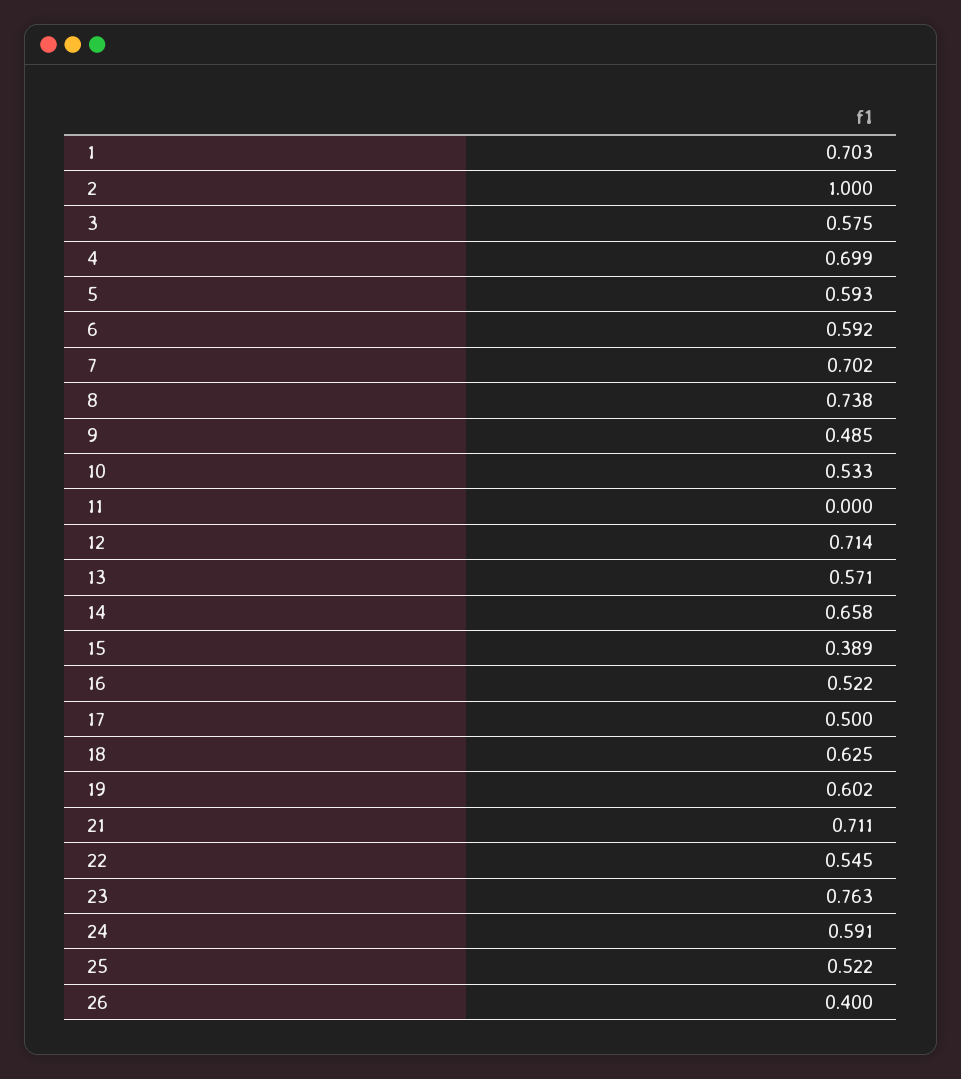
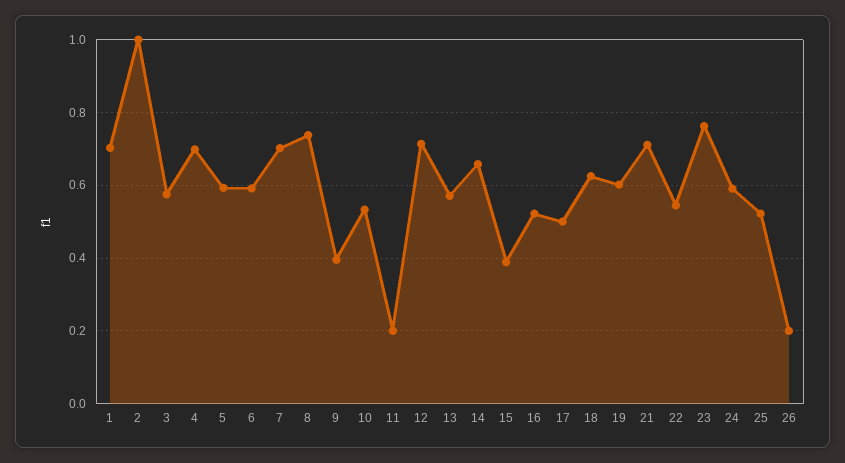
  {
    "1": 0.703,
    "2": 1,
    "3": 0.575,
    "4": 0.699,
    "5": 0.593,
    "6": 0.592,
    "7": 0.702,
    "8": 0.738,
-   "9": 0.485,
+   "9": 0.4,
    "10": 0.533,
-   "11": 0,
+   "11": 0.2,
    "12": 0.714,
    "13": 0.571,
    "14": 0.658,
    "15": 0.389,
    "16": 0.522,
    "17": 0.5,
    "18": 0.625,
    "19": 0.602,
    "21": 0.711,
    "22": 0.545,
    "23": 0.763,
    "24": 0.591,
    "25": 0.522,
-   "26": 0.4
+   "26": 0.2
  }

